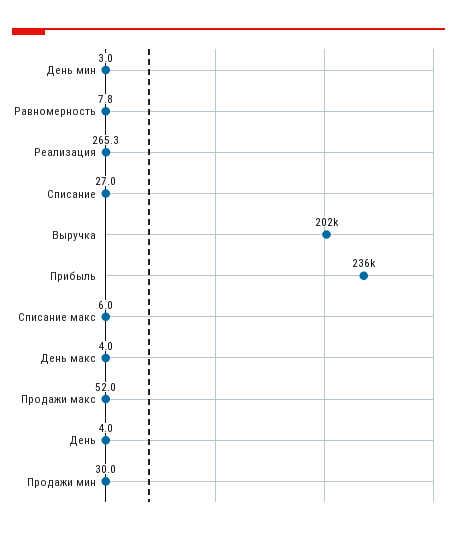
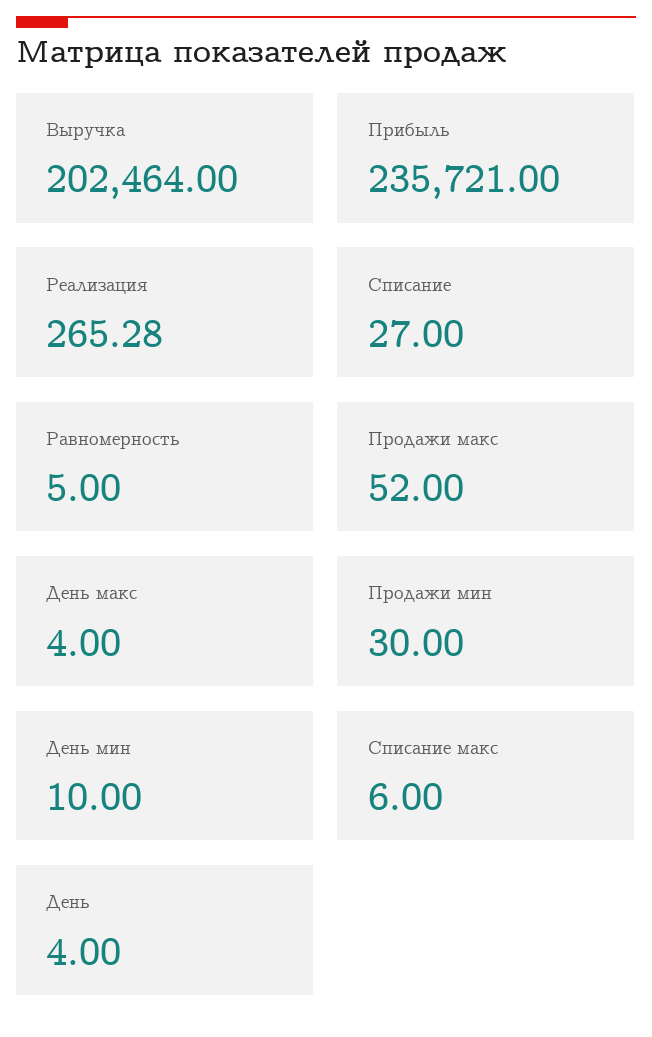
  {
-   "День мин": 3,
+   "День мин": 10,
-   "Равномерность": 7.8,
+   "Равномерность": 5,
    "Реализация": 265.28,
    "Списание": 27,
    "Выручка": 202464,
    "Прибыль": 235721,
    "Списание макс": 6,
    "День макс": 4,
    "Продажи макс": 52,
    "День": 4,
    "Продажи мин": 30
  }

